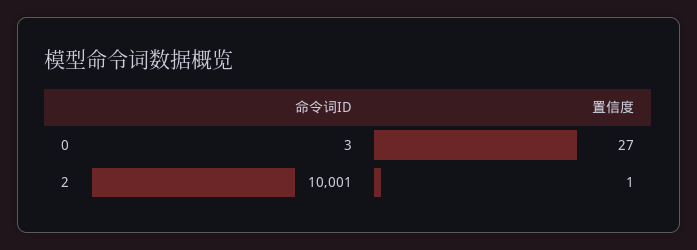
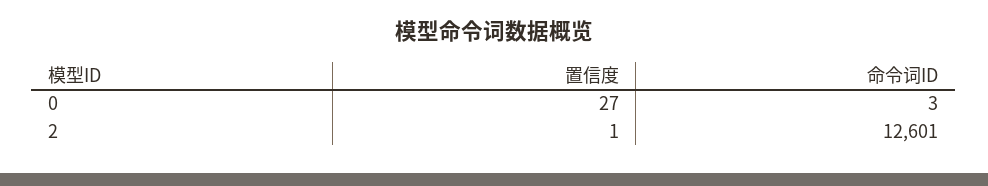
  {
    "命令词ID": {
      "0": 3,
-     "2": 10001
+     "2": 12601
    },
    "置信度": {
      "0": 27,
      "2": 1
    }
  }

